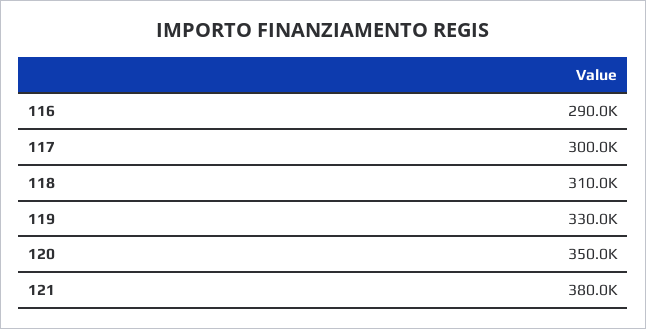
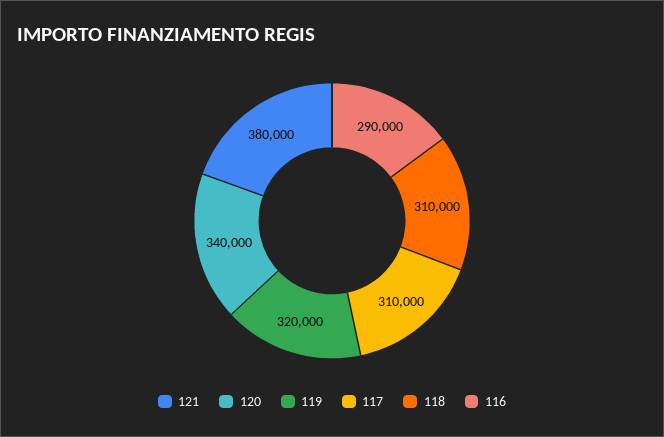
  {
    "116": 290000,
-   "117": 300000,
+   "117": 310000,
    "118": 310000,
-   "119": 330000,
+   "119": 320000,
-   "120": 350000,
+   "120": 340000,
    "121": 380000
  }

